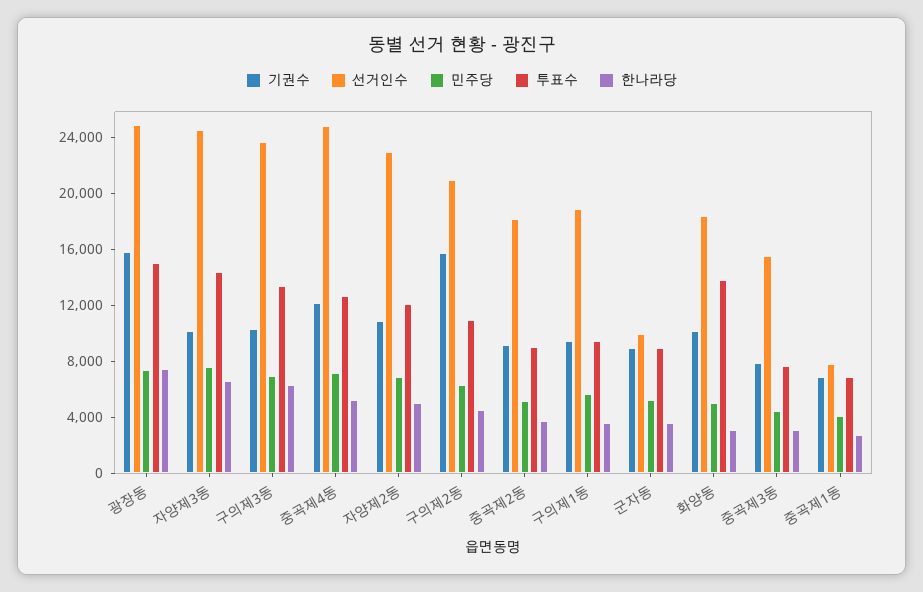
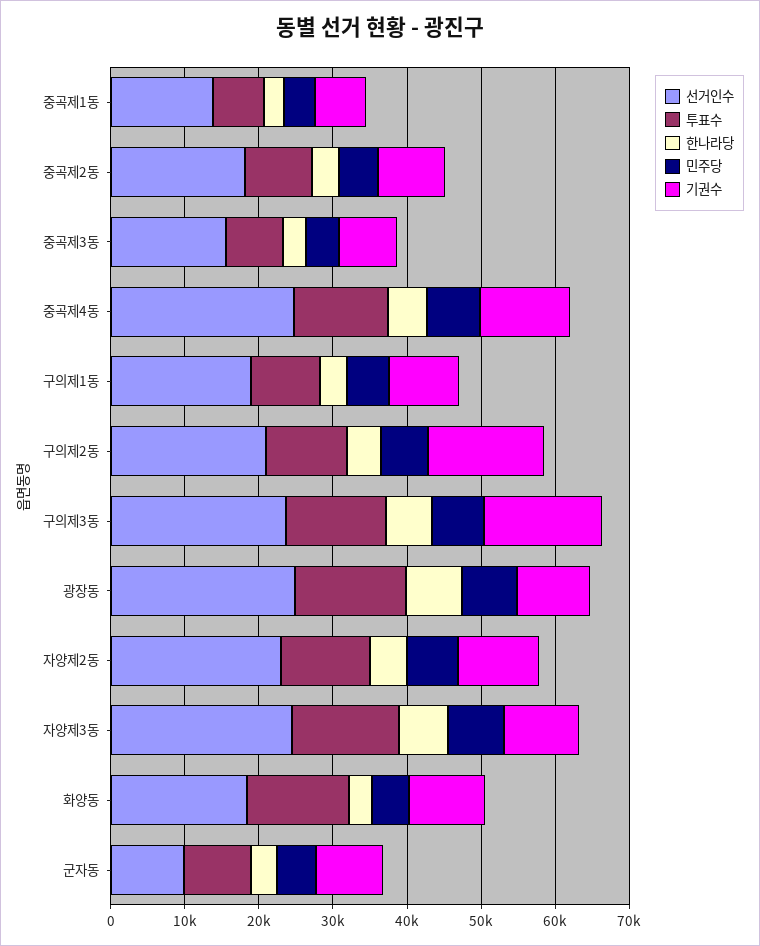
  {
    "기권수": {
-     "광장동": 16000,
+     "광장동": 10000,
      "자양제3동": 10000,
-     "구의제3동": 10000,
+     "구의제3동": 16000,
      "중곡제4동": 12000,
      "자양제2동": 11000,
      "구의제2동": 16000,
      "중곡제2동": 9000,
      "구의제1동": 9000,
      "군자동": 9000,
      "화양동": 10000,
      "중곡제3동": 8000,
      "중곡제1동": 7000
    },
    "선거인수": {
      "광장동": 25000,
      "자양제3동": 25000,
      "구의제3동": 24000,
      "중곡제4동": 25000,
      "자양제2동": 23000,
      "구의제2동": 21000,
      "중곡제2동": 18000,
      "구의제1동": 19000,
      "군자동": 10000,
      "화양동": 18000,
      "중곡제3동": 16000,
-     "중곡제1동": 8000
+     "중곡제1동": 14000
    },
    "민주당": {
      "광장동": 7000,
      "자양제3동": 8000,
      "구의제3동": 7000,
      "중곡제4동": 7000,
      "자양제2동": 7000,
      "구의제2동": 6000,
      "중곡제2동": 5000,
      "구의제1동": 6000,
      "군자동": 5000,
      "화양동": 5000,
      "중곡제3동": 4000,
      "중곡제1동": 4000
    },
    "투표수": {
      "광장동": 15000,
      "자양제3동": 14000,
      "구의제3동": 13000,
      "중곡제4동": 13000,
      "자양제2동": 12000,
      "구의제2동": 11000,
      "중곡제2동": 9000,
      "구의제1동": 9000,
      "군자동": 9000,
      "화양동": 14000,
      "중곡제3동": 8000,
      "중곡제1동": 7000
    },
    "한나라당": {
      "광장동": 7000,
      "자양제3동": 7000,
      "구의제3동": 6000,
      "중곡제4동": 5000,
      "자양제2동": 5000,
      "구의제2동": 5000,
      "중곡제2동": 4000,
      "구의제1동": 4000,
      "군자동": 4000,
      "화양동": 3000,
      "중곡제3동": 3000,
      "중곡제1동": 3000
    }
  }

